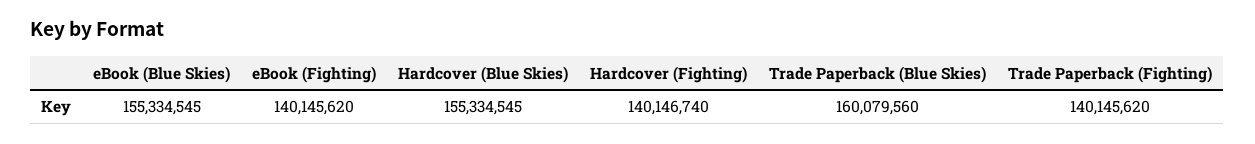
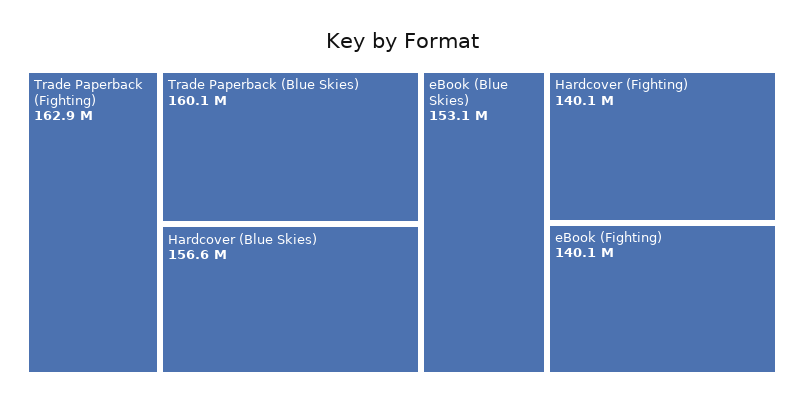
  {
-   "eBook (Blue Skies)": 155334545,
+   "eBook (Blue Skies)": 153100000,
    "eBook (Fighting)": 140145620,
-   "Hardcover (Blue Skies)": 155334545,
+   "Hardcover (Blue Skies)": 156600000,
    "Hardcover (Fighting)": 140146740,
    "Trade Paperback (Blue Skies)": 160079560,
-   "Trade Paperback (Fighting)": 140145620
+   "Trade Paperback (Fighting)": 162900000
  }

